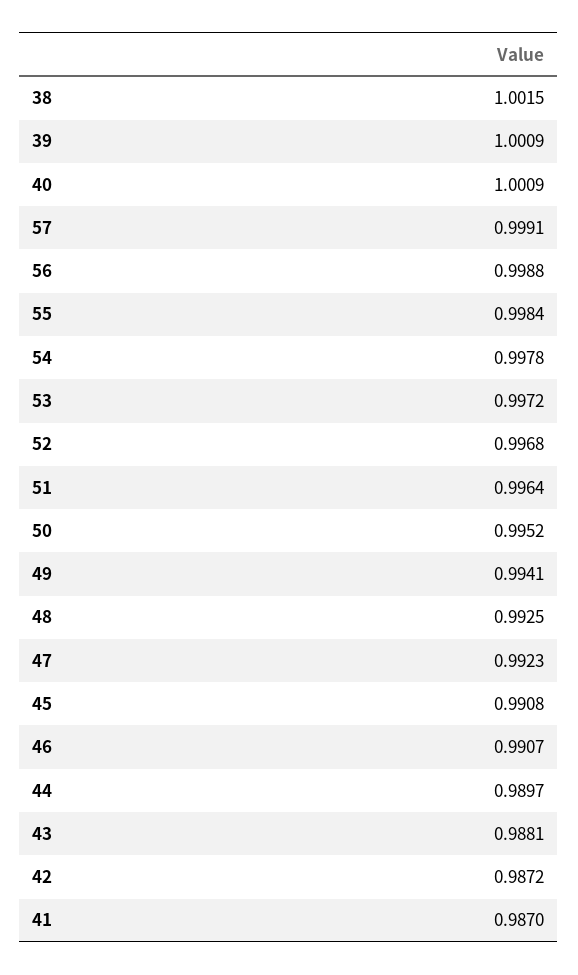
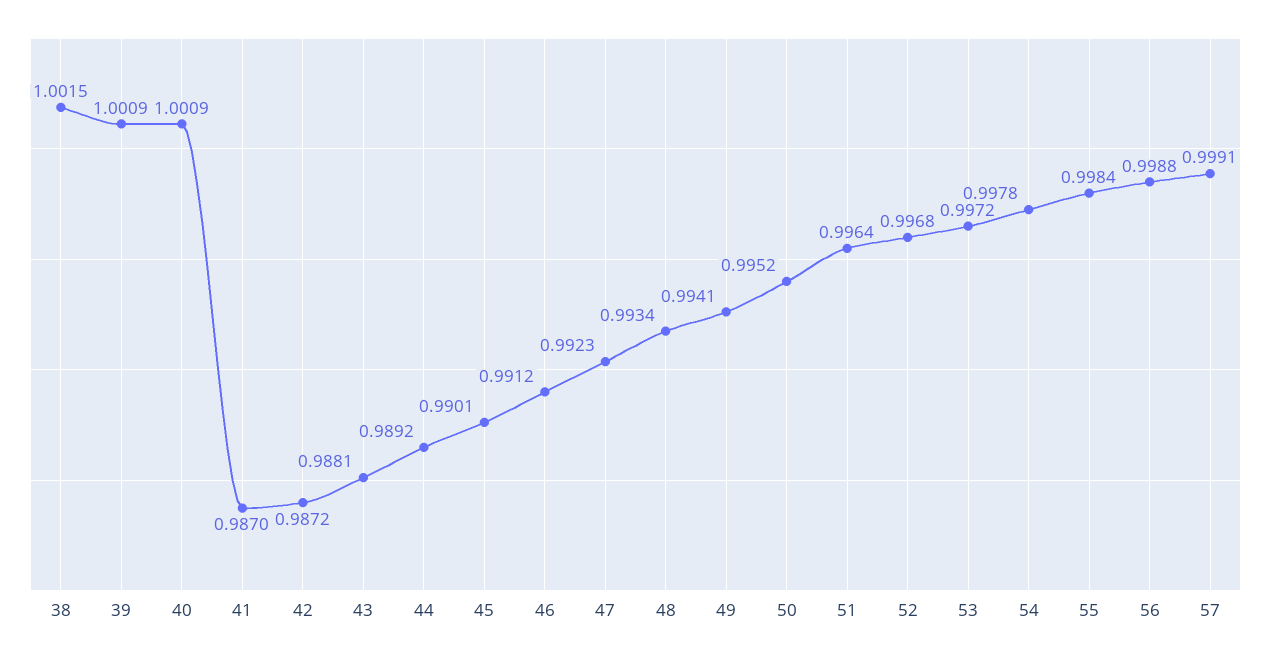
  {
    "38": 1.0015,
    "39": 1.0009,
    "40": 1.0009,
    "57": 0.9991,
    "56": 0.9988,
    "55": 0.9984,
    "54": 0.9978,
    "53": 0.9972,
    "52": 0.9968,
    "51": 0.9964,
    "50": 0.9952,
    "49": 0.9941,
-   "48": 0.9925,
+   "48": 0.9934,
    "47": 0.9923,
-   "45": 0.9908,
+   "45": 0.9901,
-   "46": 0.9907,
+   "46": 0.9912,
-   "44": 0.9897,
+   "44": 0.9892,
    "43": 0.9881,
    "42": 0.9872,
    "41": 0.987
  }

